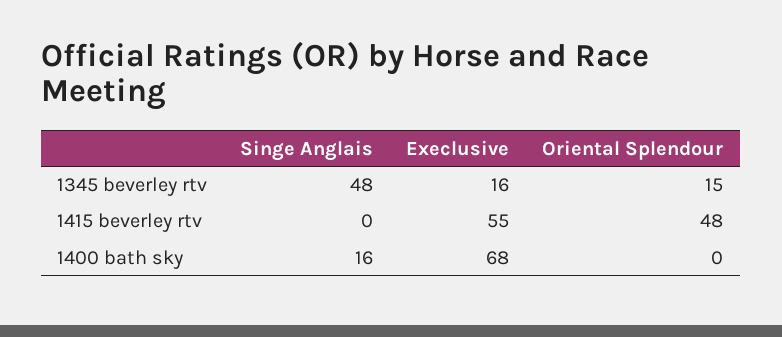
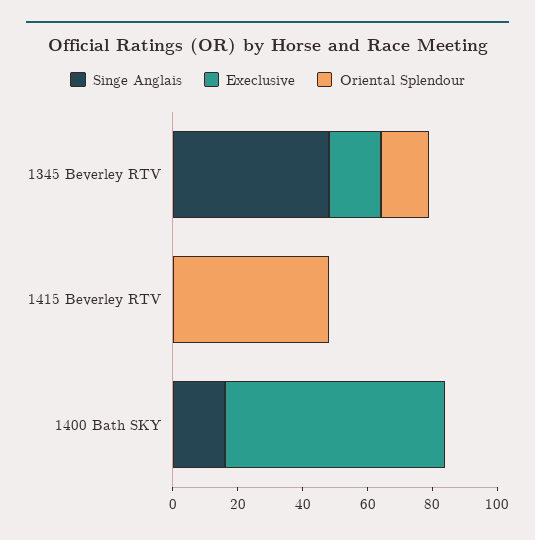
  {
    "Singe Anglais": {
      "1345 beverley rtv": 48,
      "1415 beverley rtv": 0,
      "1400 bath sky": 16
    },
    "Execlusive": {
      "1345 beverley rtv": 16,
-     "1415 beverley rtv": 55,
+     "1415 beverley rtv": 0,
      "1400 bath sky": 68
    },
    "Oriental Splendour": {
      "1345 beverley rtv": 15,
      "1415 beverley rtv": 48,
      "1400 bath sky": 0
    }
  }

